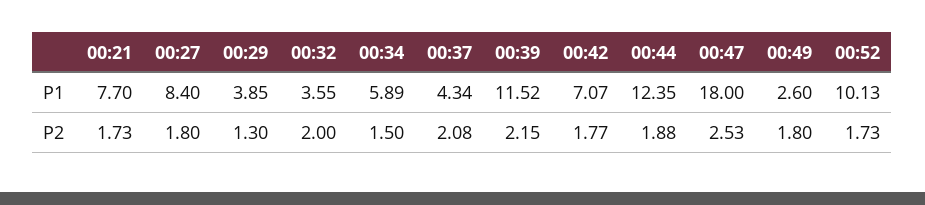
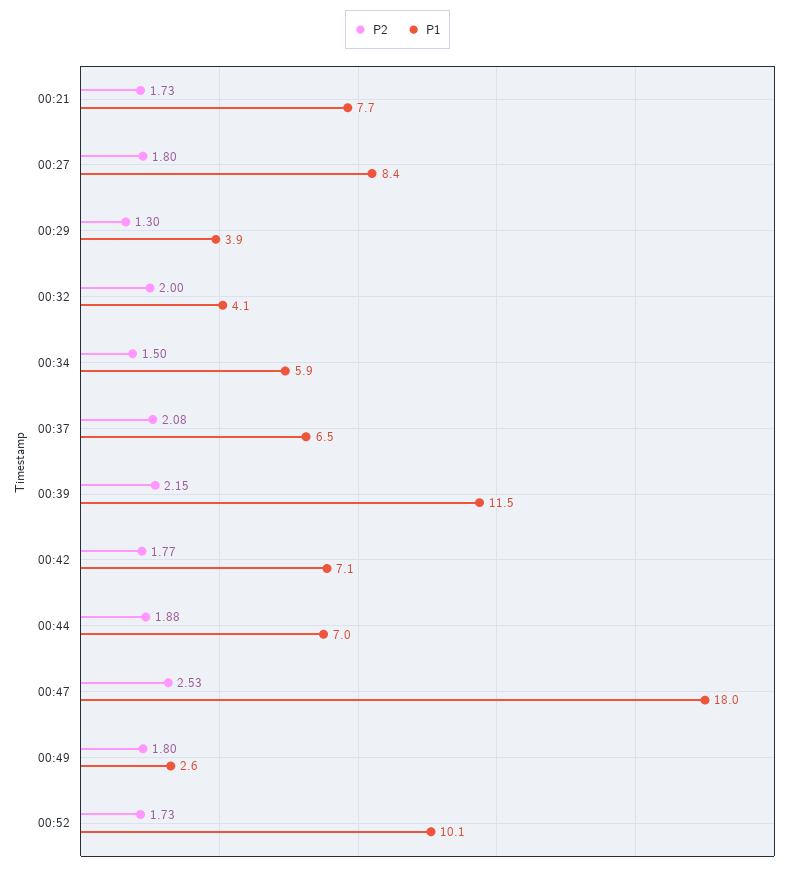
  {
    "P1": {
      "00:21": 7.7,
      "00:27": 8.4,
      "00:29": 3.85,
-     "00:32": 3.55,
+     "00:32": 4.1,
      "00:34": 5.89,
-     "00:37": 4.34,
+     "00:37": 6.5,
      "00:39": 11.52,
      "00:42": 7.07,
-     "00:44": 12.35,
+     "00:44": 7,
      "00:47": 18,
      "00:49": 2.6,
      "00:52": 10.13
    },
    "P2": {
      "00:21": 1.73,
      "00:27": 1.8,
      "00:29": 1.3,
      "00:32": 2,
      "00:34": 1.5,
      "00:37": 2.08,
      "00:39": 2.15,
      "00:42": 1.77,
      "00:44": 1.88,
      "00:47": 2.53,
      "00:49": 1.8,
      "00:52": 1.73
    }
  }

